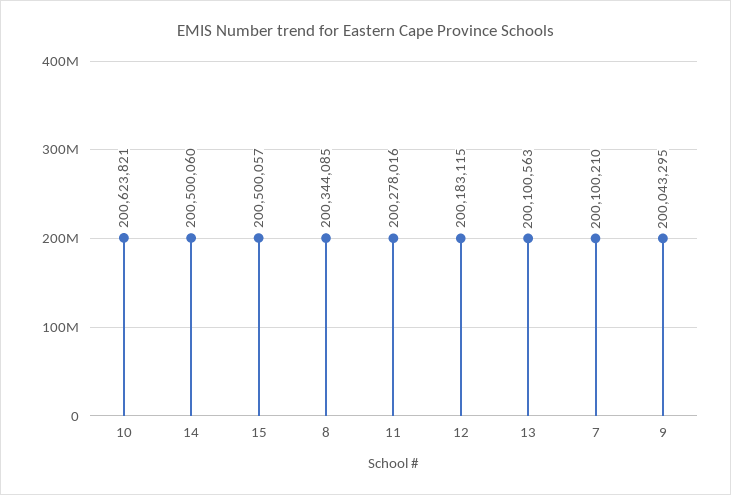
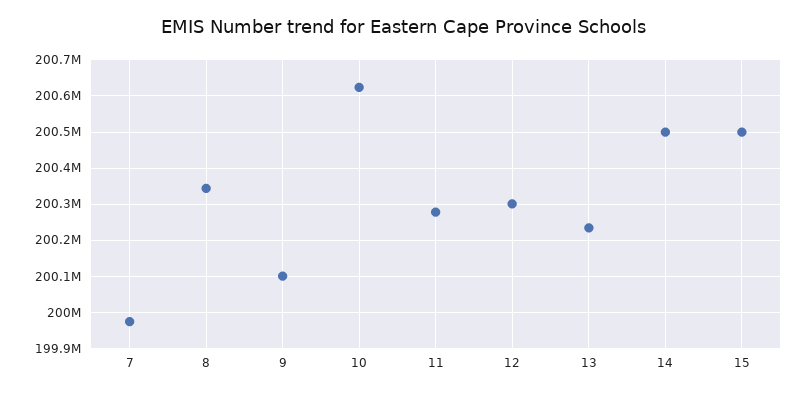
  {
    "10": 200623821,
    "14": 200500060,
    "15": 200500057,
    "8": 200344085,
    "11": 200278016,
-   "12": 200183115,
+   "12": 200300000,
-   "13": 200100563,
+   "13": 200240000,
-   "7": 200100210,
+   "7": 199980000,
-   "9": 200043295
+   "9": 200100000
  }

